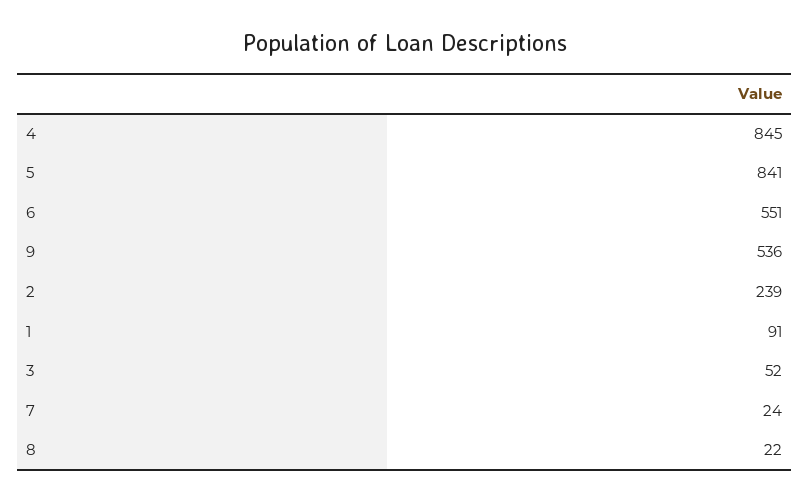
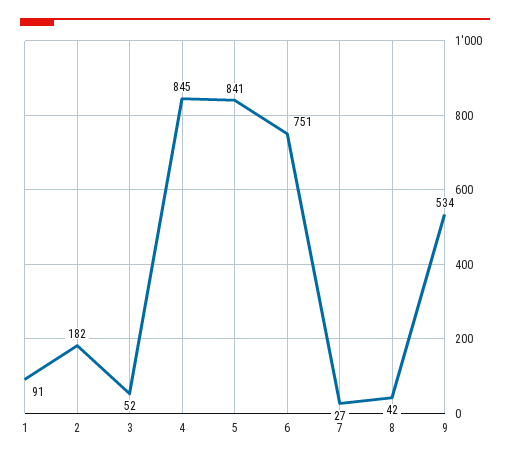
  {
    "4": 845,
    "5": 841,
-   "6": 551,
+   "6": 751,
-   "9": 536,
+   "9": 534,
-   "2": 239,
+   "2": 182,
    "1": 91,
    "3": 52,
-   "7": 24,
+   "7": 27,
-   "8": 22
+   "8": 42
  }

